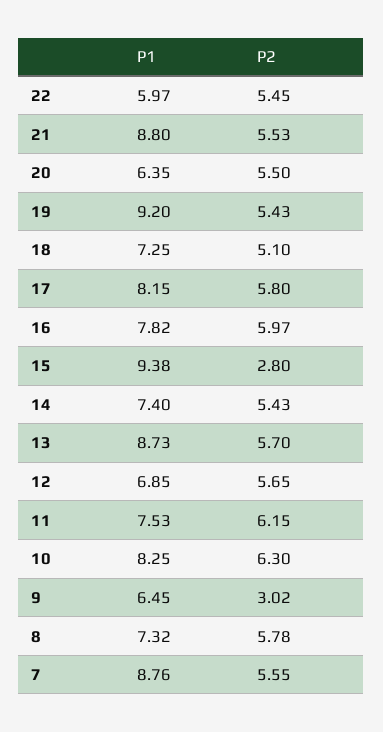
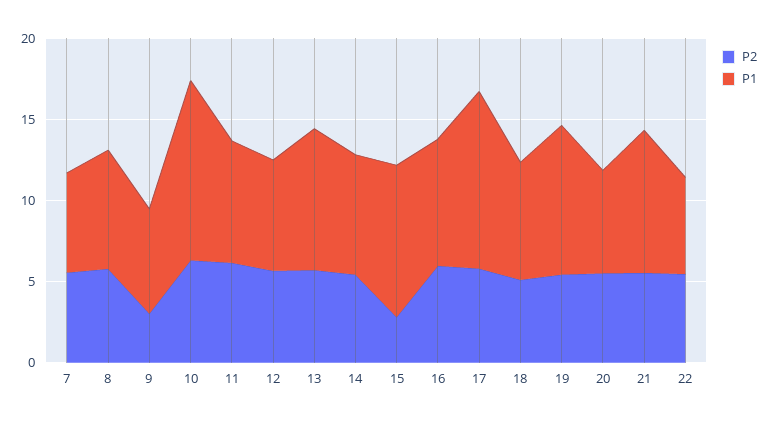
  {
    "P1": {
      "22": 5.97,
      "21": 8.8,
      "20": 6.35,
      "19": 9.2,
      "18": 7.25,
-     "17": 8.15,
+     "17": 11,
      "16": 7.82,
      "15": 9.38,
      "14": 7.4,
      "13": 8.73,
      "12": 6.85,
      "11": 7.53,
-     "10": 8.25,
+     "10": 11,
      "9": 6.45,
      "8": 7.32,
-     "7": 8.76
+     "7": 6
    },
    "P2": {
      "22": 5.45,
      "21": 5.53,
      "20": 5.5,
      "19": 5.43,
      "18": 5.1,
      "17": 5.8,
      "16": 5.97,
      "15": 2.8,
      "14": 5.43,
      "13": 5.7,
      "12": 5.65,
      "11": 6.15,
      "10": 6.3,
      "9": 3.02,
      "8": 5.78,
      "7": 5.55
    }
  }

